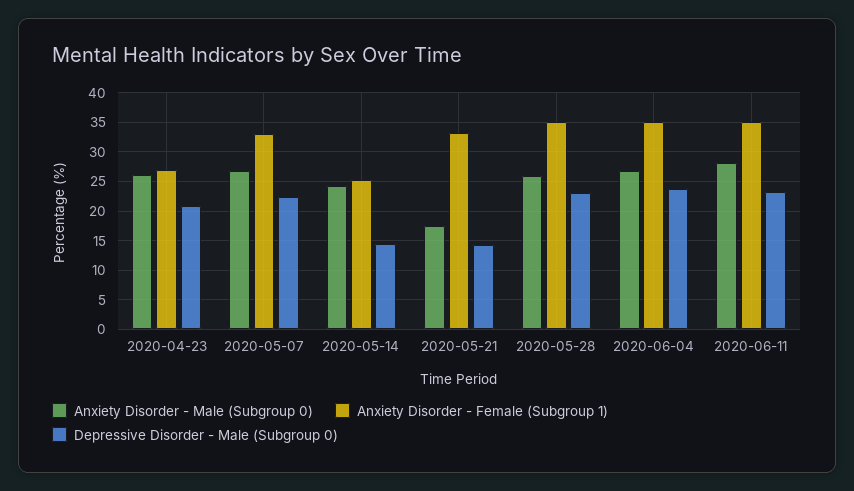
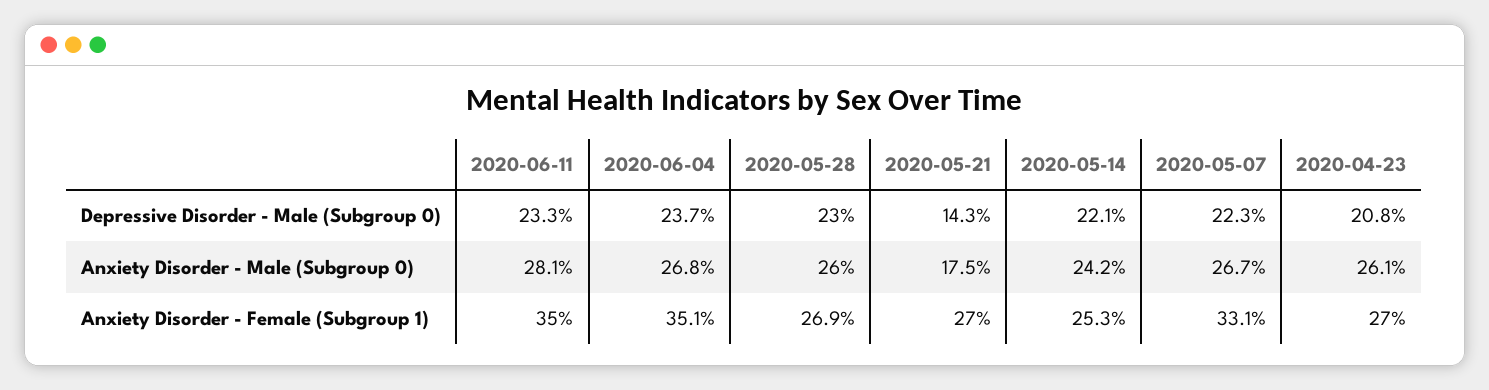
  {
    "Anxiety Disorder - Male (Subgroup 0)": {
      "2020-04-23": 26.1,
      "2020-05-07": 26.7,
      "2020-05-14": 24.2,
      "2020-05-21": 17.5,
      "2020-05-28": 26,
      "2020-06-04": 26.8,
      "2020-06-11": 28.1
    },
    "Anxiety Disorder - Female (Subgroup 1)": {
      "2020-04-23": 27,
      "2020-05-07": 33.1,
      "2020-05-14": 25.3,
-     "2020-05-21": 32.5,
+     "2020-05-21": 27,
-     "2020-05-28": 35,
+     "2020-05-28": 26.9,
      "2020-06-04": 35.1,
      "2020-06-11": 35
    },
    "Depressive Disorder - Male (Subgroup 0)": {
      "2020-04-23": 20.8,
      "2020-05-07": 22.3,
-     "2020-05-14": 15,
+     "2020-05-14": 22.1,
      "2020-05-21": 14.3,
      "2020-05-28": 23,
      "2020-06-04": 23.7,
      "2020-06-11": 23.3
    }
  }

